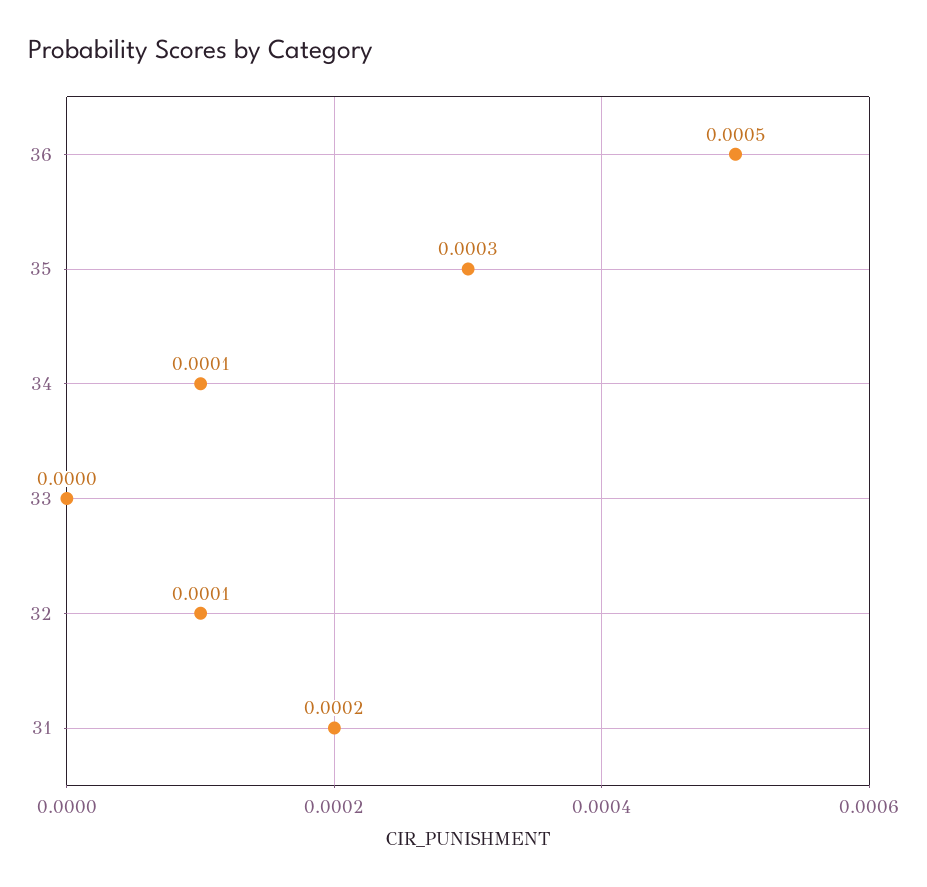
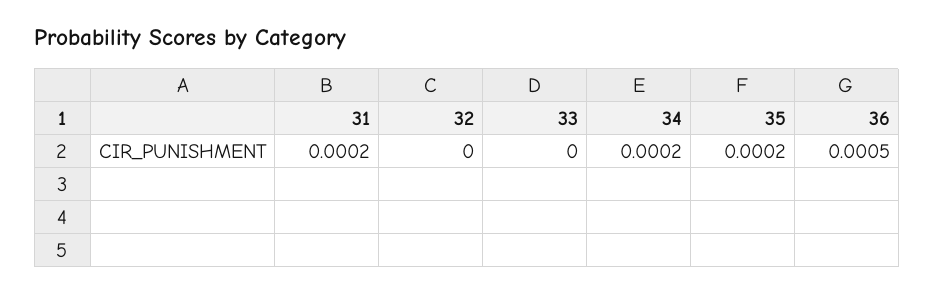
  {
    "36": 0.0005,
-   "35": 0.0003,
+   "35": 0.0002,
-   "34": 0.0001,
+   "34": 0.0002,
    "33": 0,
-   "32": 0.0001,
+   "32": 0,
    "31": 0.0002
  }

